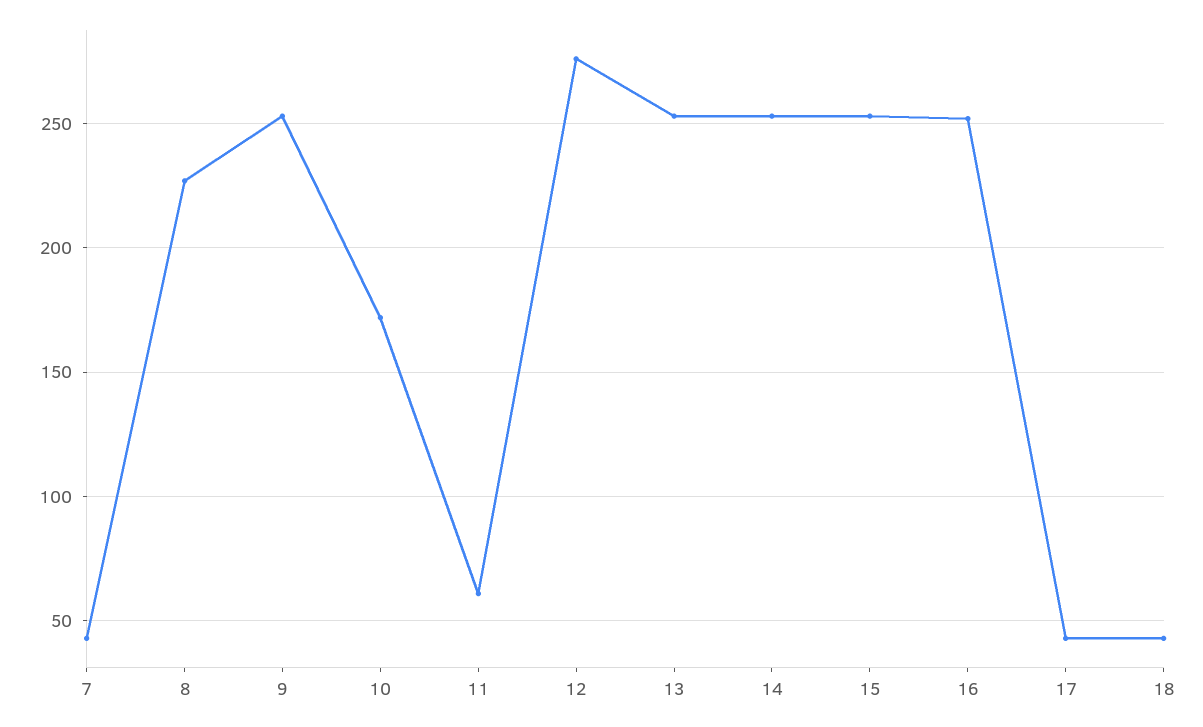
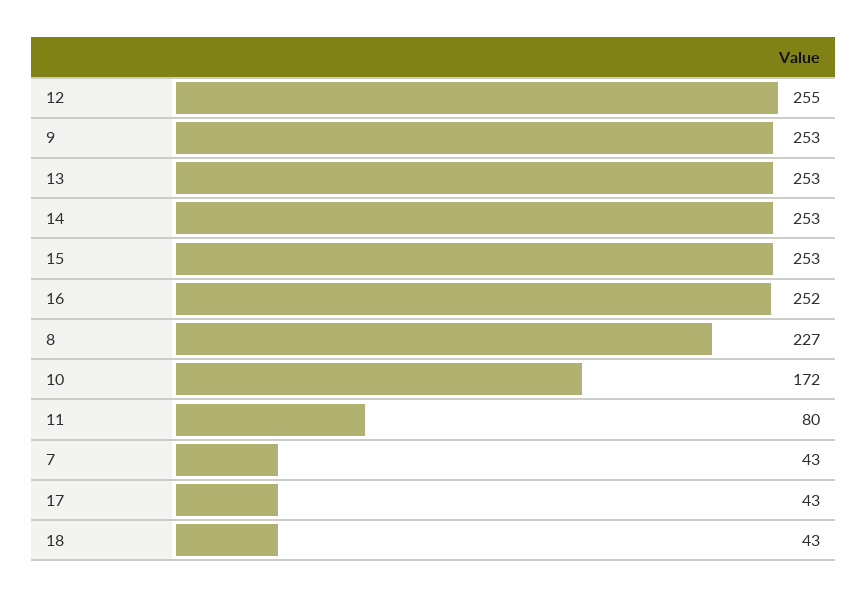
  {
    "7": 43,
    "8": 227,
    "9": 253,
    "10": 172,
-   "11": 60,
+   "11": 80,
-   "12": 275,
+   "12": 255,
    "13": 253,
    "14": 253,
    "15": 253,
    "16": 252,
    "17": 43,
    "18": 43
  }

